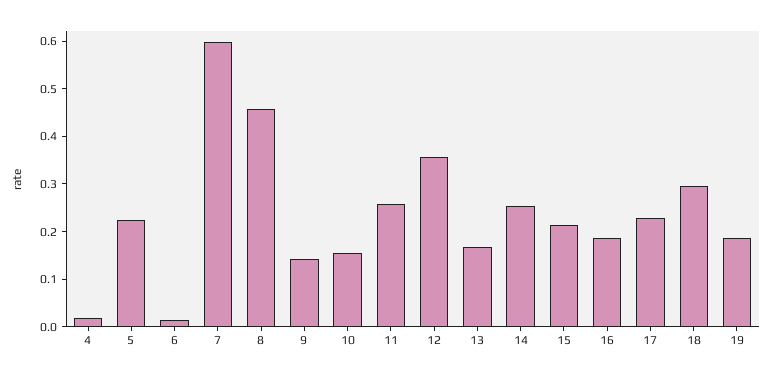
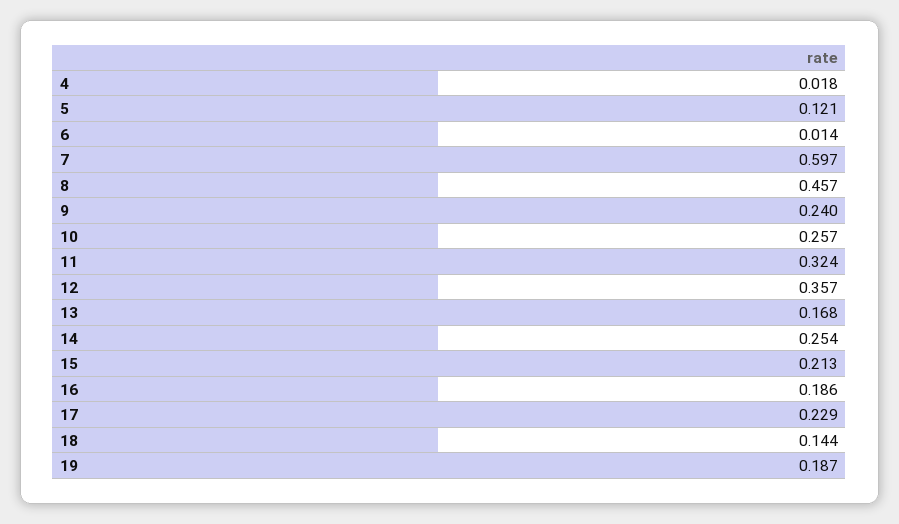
  {
    "4": 0.018,
-   "5": 0.22,
+   "5": 0.121,
    "6": 0.014,
    "7": 0.597,
    "8": 0.457,
-   "9": 0.14,
+   "9": 0.24,
-   "10": 0.16,
+   "10": 0.257,
-   "11": 0.26,
+   "11": 0.324,
    "12": 0.357,
    "13": 0.168,
    "14": 0.254,
    "15": 0.213,
    "16": 0.186,
    "17": 0.229,
-   "18": 0.3,
+   "18": 0.144,
    "19": 0.187
  }

